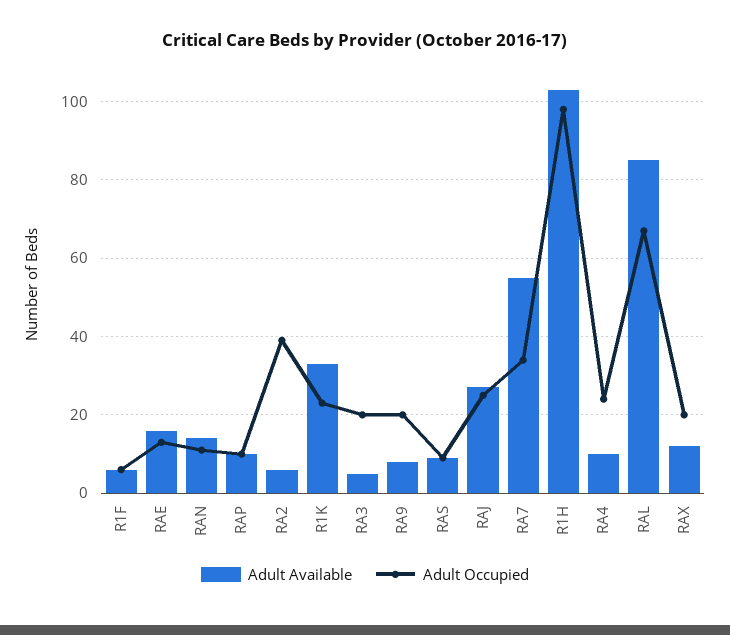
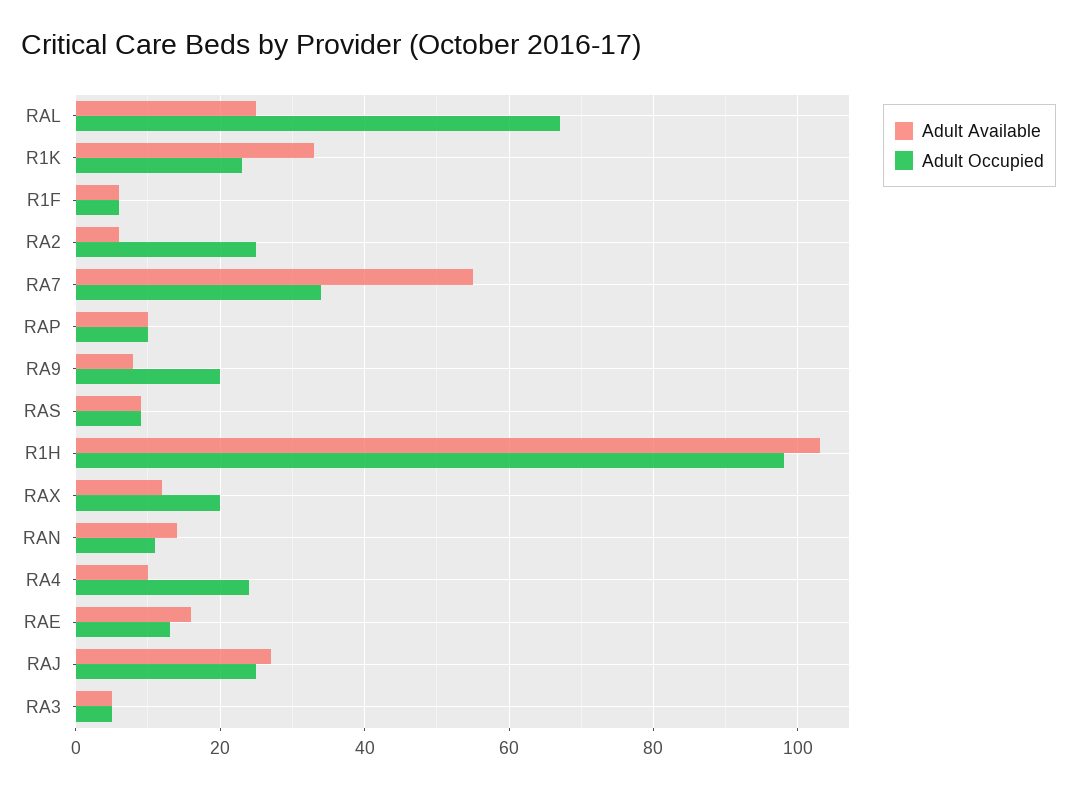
  {
    "Adult Available": {
      "R1F": 5,
      "RAE": 15,
      "RAN": 15,
      "RAP": 10,
      "RA2": 5,
      "R1K": 35,
      "RA3": 5,
      "RA9": 10,
      "RAS": 10,
      "RAJ": 25,
      "RA7": 55,
      "R1H": 105,
      "RA4": 10,
-     "RAL": 85,
+     "RAL": 25,
      "RAX": 10
    },
    "Adult Occupied": {
      "R1F": 5,
      "RAE": 15,
      "RAN": 10,
      "RAP": 10,
-     "RA2": 40,
+     "RA2": 25,
      "R1K": 25,
-     "RA3": 20,
+     "RA3": 5,
      "RA9": 20,
      "RAS": 10,
      "RAJ": 25,
      "RA7": 35,
      "R1H": 100,
      "RA4": 25,
      "RAL": 65,
      "RAX": 20
    }
  }

